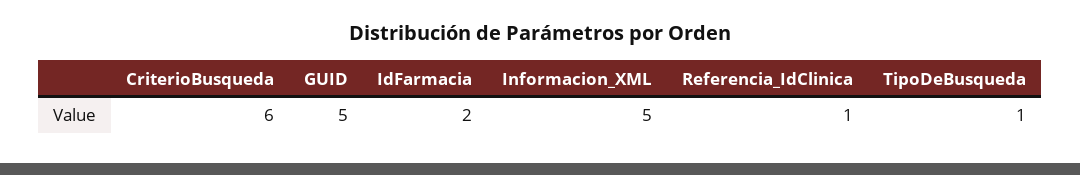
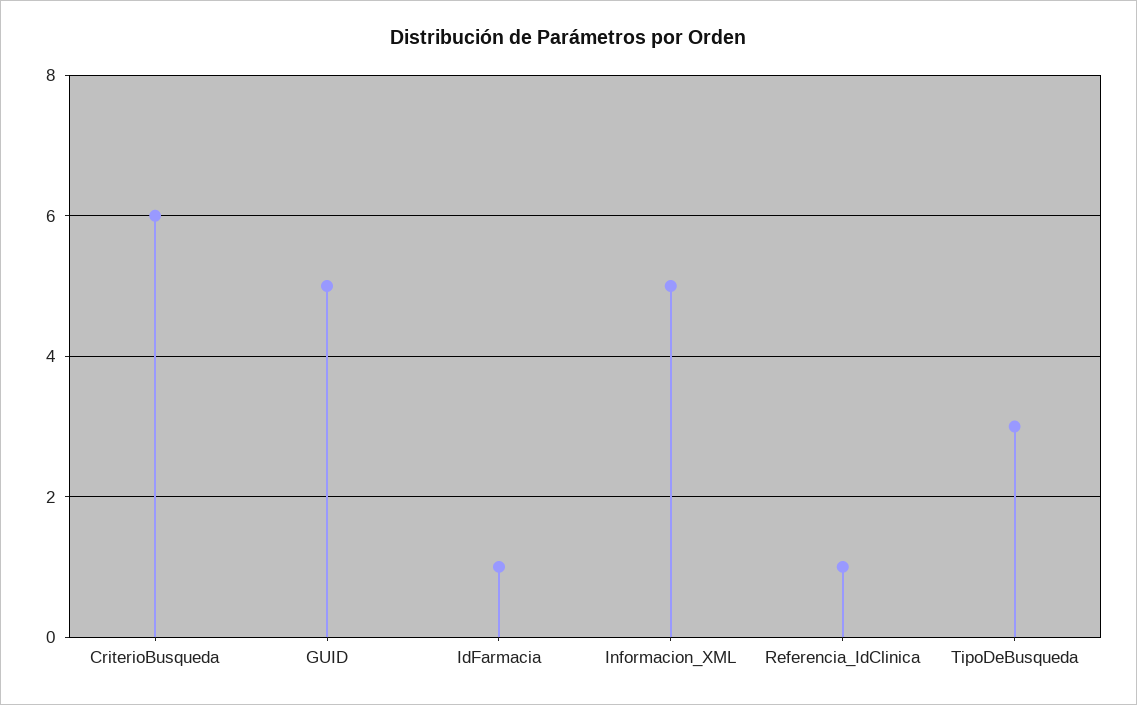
  {
    "CriterioBusqueda": 6,
    "GUID": 5,
-   "IdFarmacia": 2,
+   "IdFarmacia": 1,
    "Informacion_XML": 5,
    "Referencia_IdClinica": 1,
-   "TipoDeBusqueda": 1
+   "TipoDeBusqueda": 3
  }

